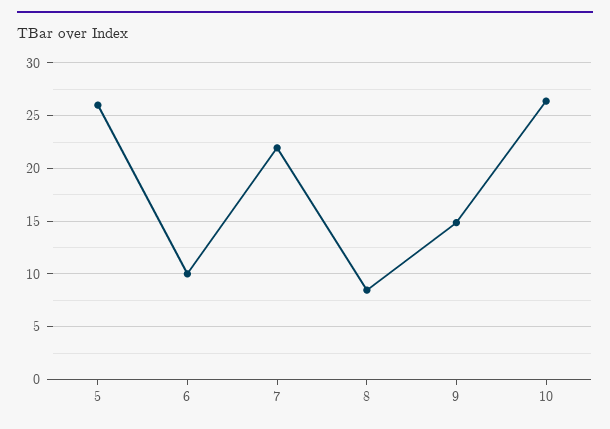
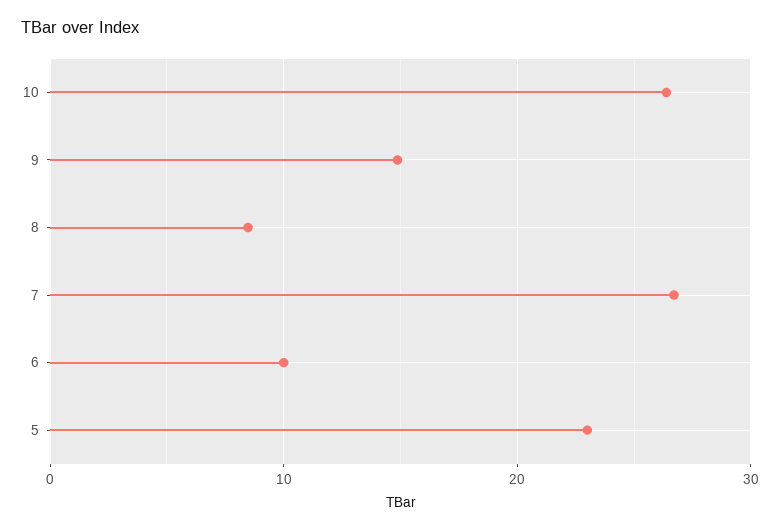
  {
-   "5": 26,
+   "5": 23,
    "6": 10,
-   "7": 22,
+   "7": 27,
    "8": 8,
    "9": 15,
    "10": 26
  }

